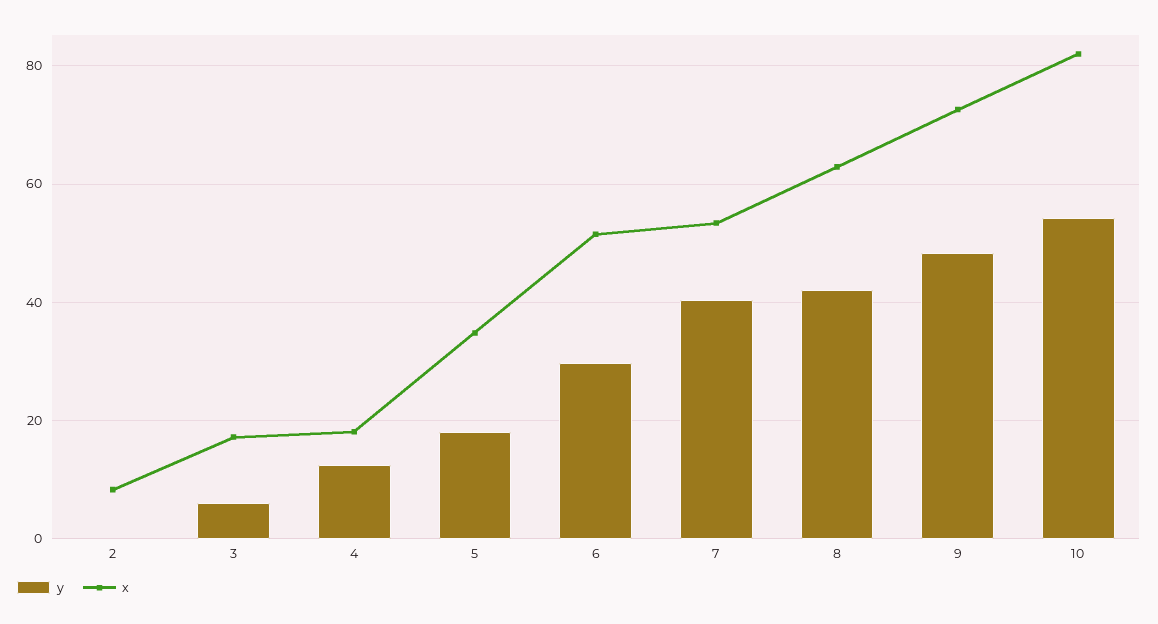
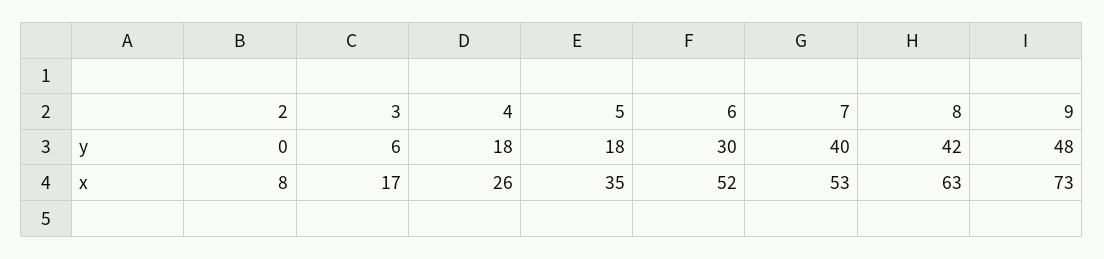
  {
    "y": {
      "2": 0,
      "3": 6,
-     "4": 12,
+     "4": 18,
      "5": 18,
      "6": 30,
      "7": 40,
      "8": 42,
-     "9": 48,
+     "9": 48
-     "10": 54
    },
    "x": {
      "2": 8,
      "3": 17,
-     "4": 18,
+     "4": 26,
      "5": 35,
      "6": 52,
      "7": 53,
      "8": 63,
-     "9": 73,
+     "9": 73
-     "10": 82
    }
  }

